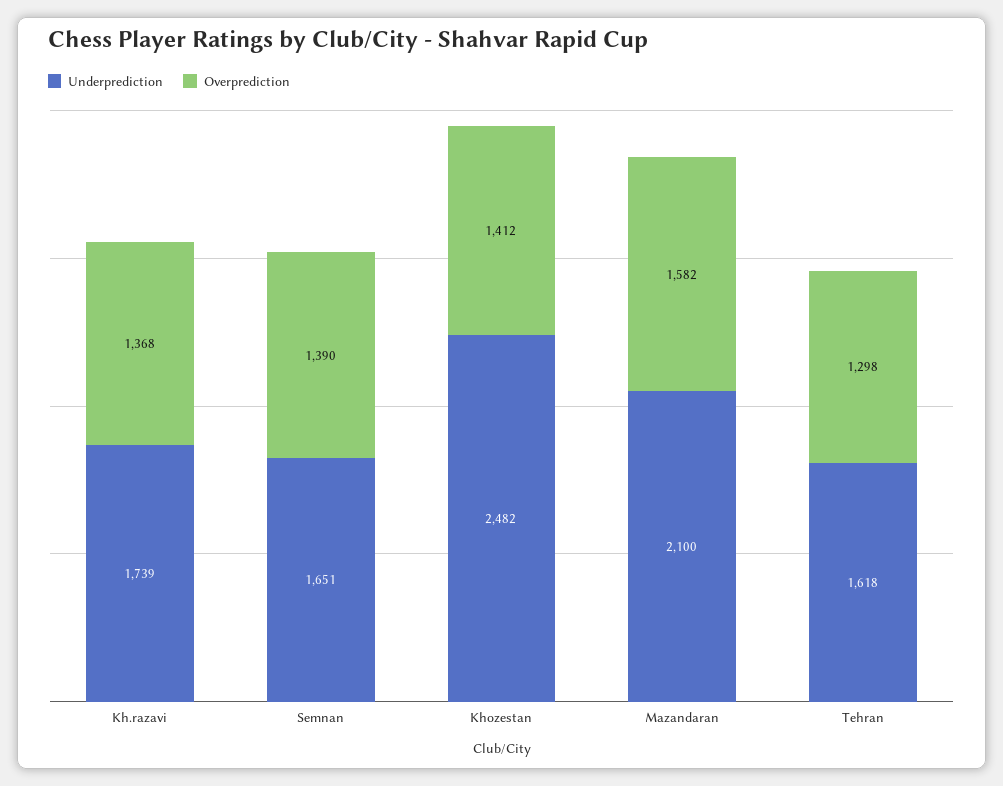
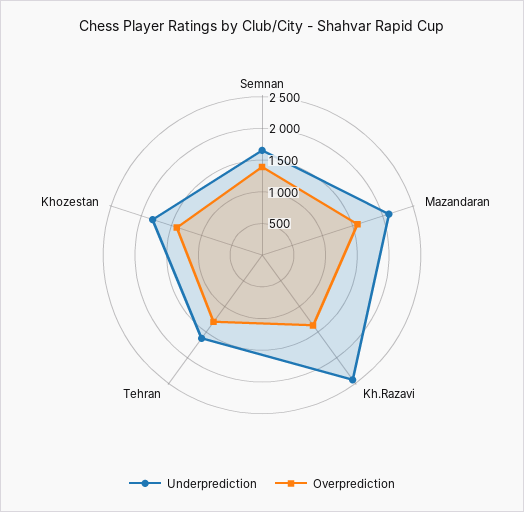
  {
    "Underprediction": {
-     "Kh.razavi": 1739,
+     "Kh.razavi": 2500,
      "Semnan": 1651,
-     "Khozestan": 2482,
+     "Khozestan": 1750,
      "Mazandaran": 2100,
      "Tehran": 1618
    },
    "Overprediction": {
      "Kh.razavi": 1368,
      "Semnan": 1390,
      "Khozestan": 1412,
      "Mazandaran": 1582,
      "Tehran": 1298
    }
  }

